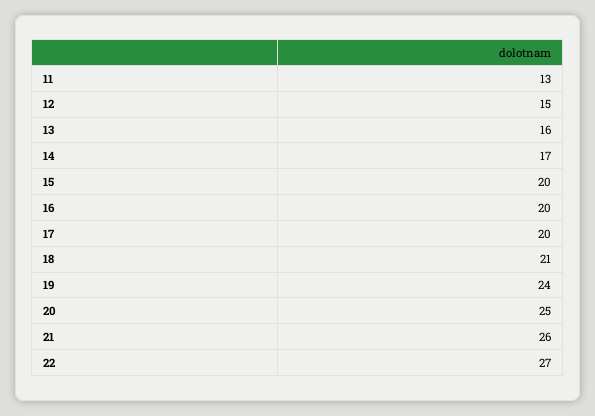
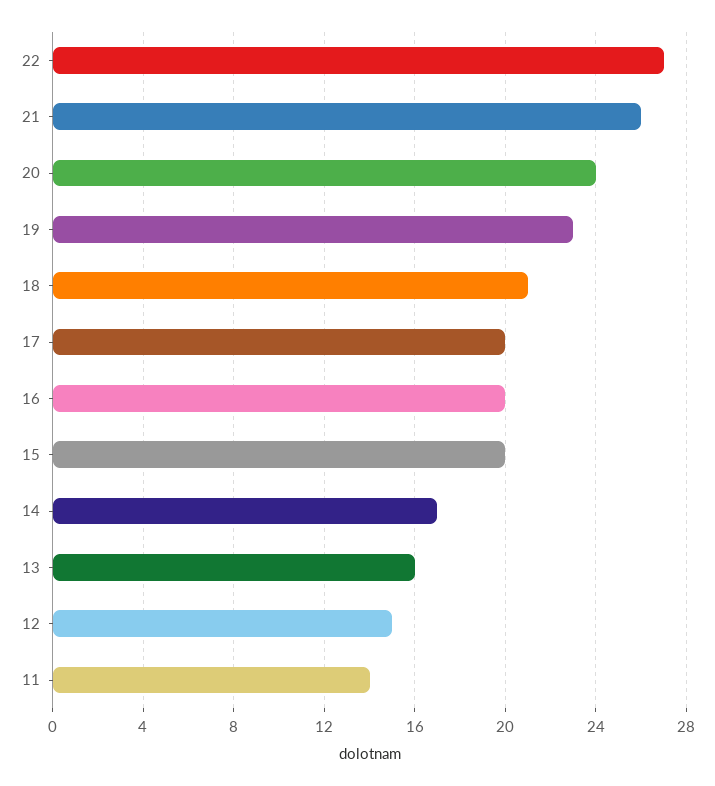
  {
-   "11": 13,
+   "11": 14,
    "12": 15,
    "13": 16,
    "14": 17,
    "15": 20,
    "16": 20,
    "17": 20,
    "18": 21,
-   "19": 24,
+   "19": 23,
-   "20": 25,
+   "20": 24,
    "21": 26,
    "22": 27
  }

